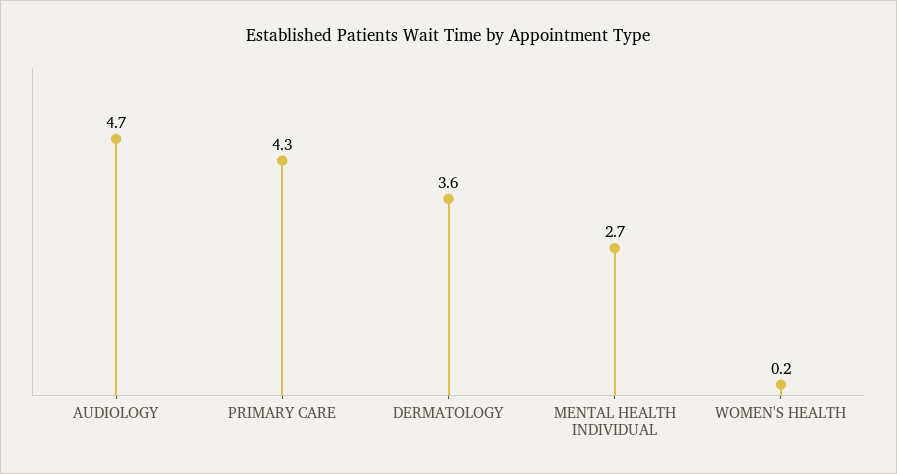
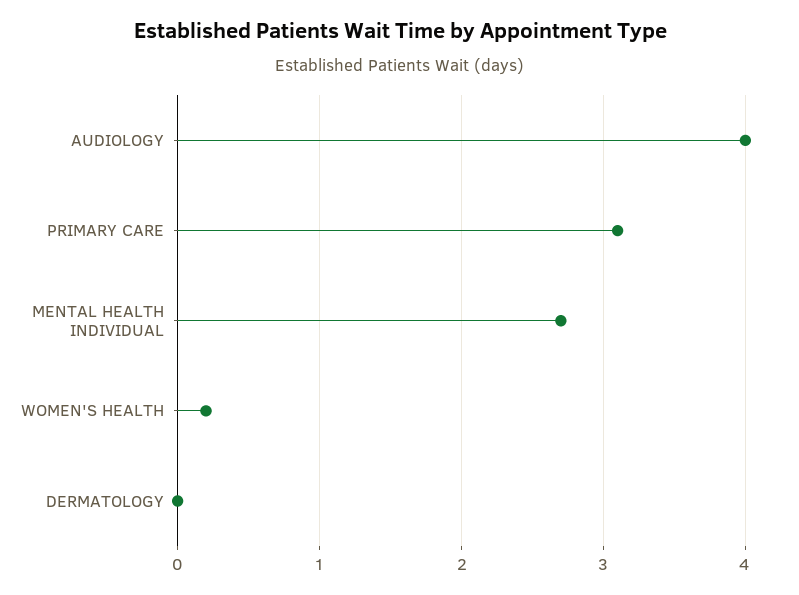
  {
-   "AUDIOLOGY": 4.7,
+   "AUDIOLOGY": 4,
-   "PRIMARY CARE": 4.3,
+   "PRIMARY CARE": 3.1,
-   "DERMATOLOGY": 3.6,
+   "DERMATOLOGY": 0,
    "MENTAL HEALTH INDIVIDUAL": 2.7,
    "WOMEN'S HEALTH": 0.2
  }

